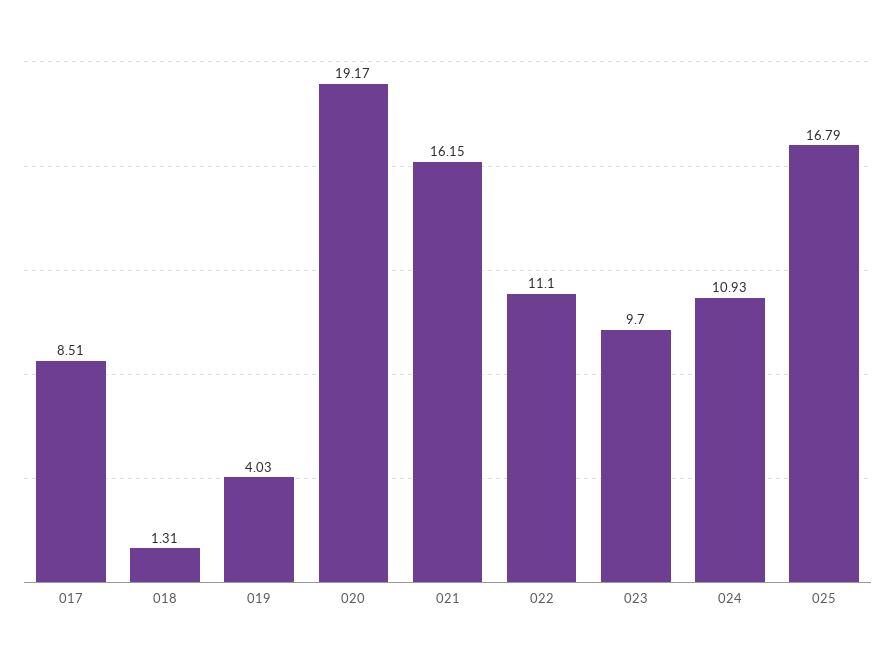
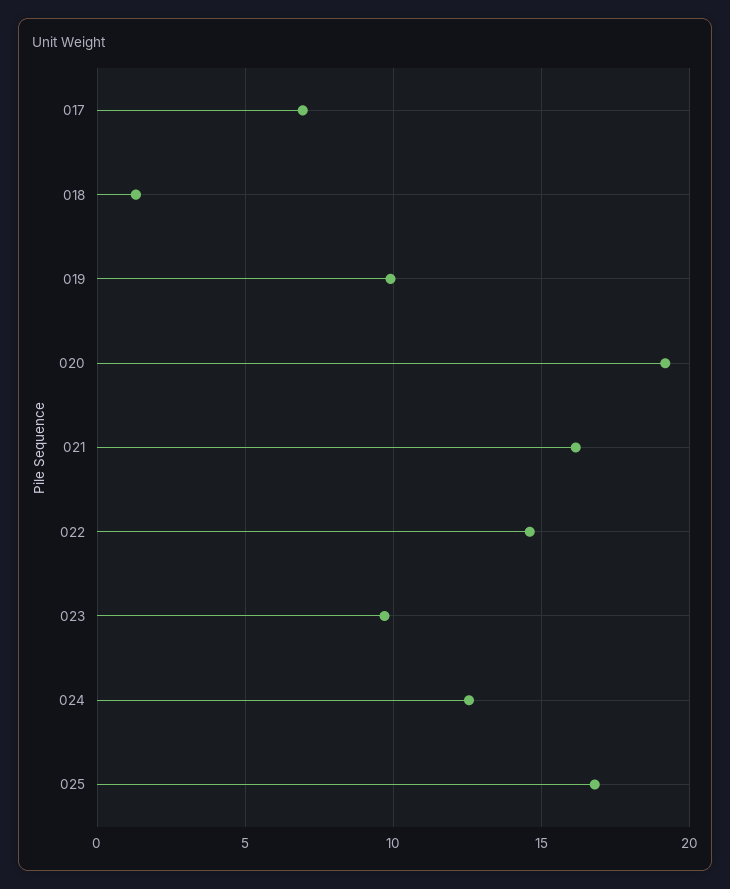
  {
-   "017": 8.51,
+   "017": 7,
    "018": 1.31,
-   "019": 4.03,
+   "019": 10,
    "020": 19.17,
    "021": 16.15,
-   "022": 11.1,
+   "022": 14.5,
    "023": 9.7,
-   "024": 10.93,
+   "024": 12.5,
    "025": 16.79
  }

